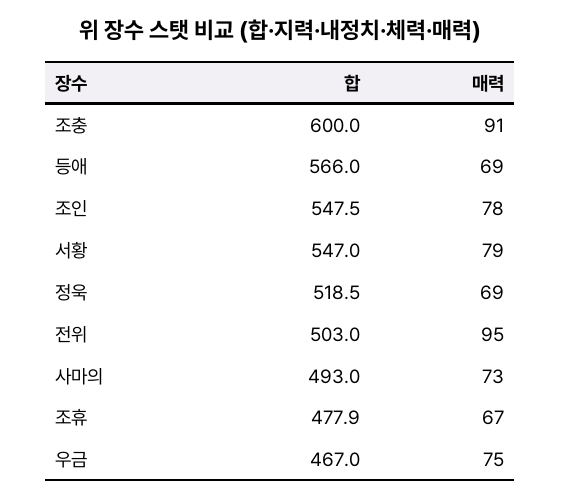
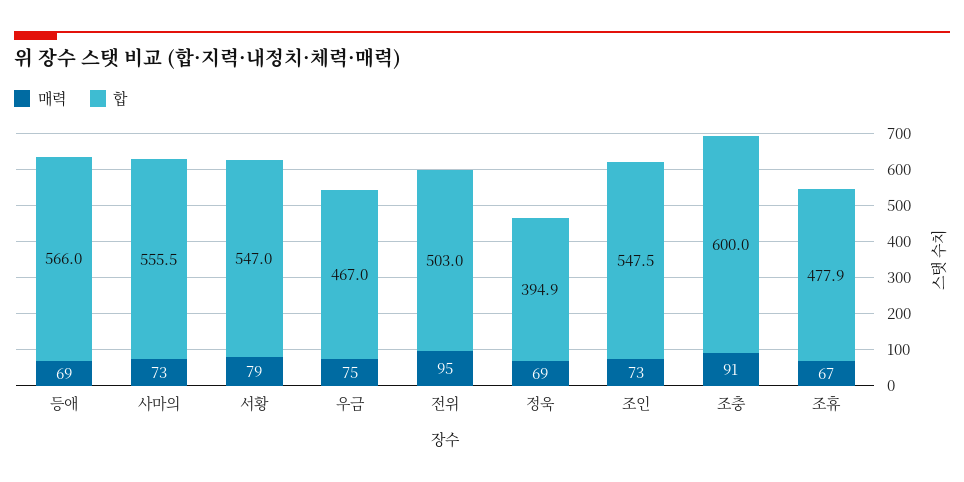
  {
    "합": {
      "조충": 600,
      "등애": 566,
      "조인": 547.5,
      "서황": 547,
-     "정욱": 518.5,
+     "정욱": 394.9,
      "전위": 503,
-     "사마의": 493,
+     "사마의": 555.5,
      "조휴": 477.9,
      "우금": 467
    },
    "매력": {
      "조충": 91,
      "등애": 69,
-     "조인": 78,
+     "조인": 73,
      "서황": 79,
      "정욱": 69,
      "전위": 95,
      "사마의": 73,
      "조휴": 67,
      "우금": 75
    }
  }

